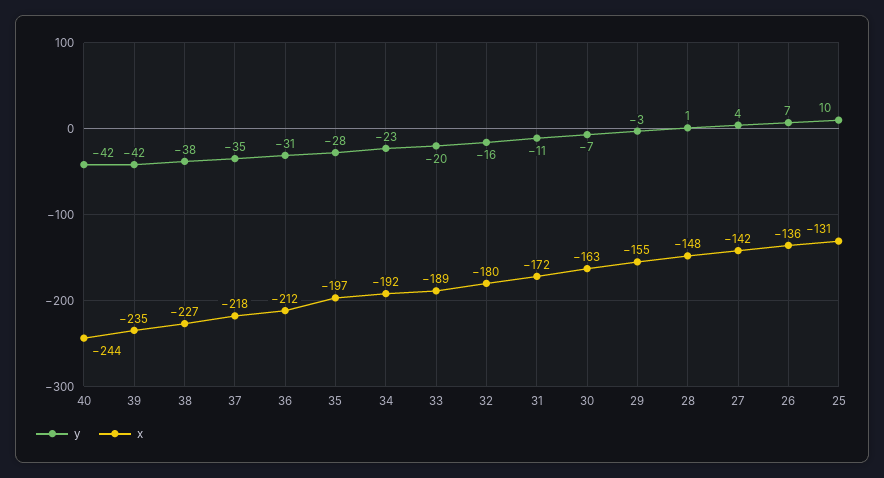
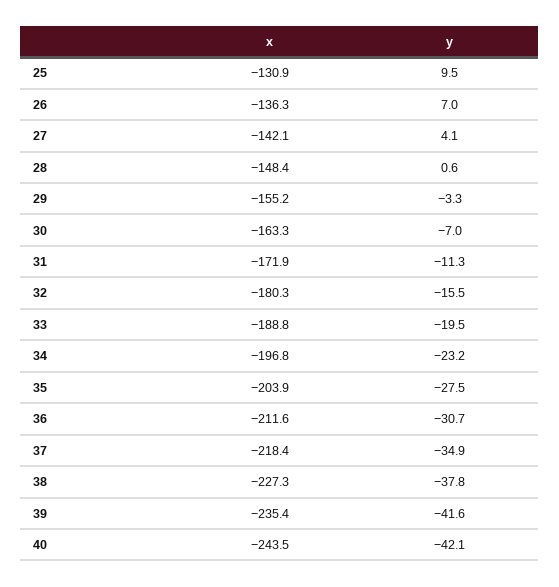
  {
    "y": {
      "40": -42.1,
      "39": -41.6,
      "38": -37.8,
      "37": -34.9,
      "36": -30.7,
      "35": -27.5,
      "34": -23.2,
      "33": -19.5,
      "32": -15.5,
      "31": -11.3,
      "30": -7,
      "29": -3.3,
      "28": 0.6,
      "27": 4.1,
      "26": 7,
      "25": 9.5
    },
    "x": {
      "40": -243.5,
      "39": -235.4,
      "38": -227.3,
      "37": -218.4,
      "36": -211.6,
-     "35": -197,
+     "35": -203.9,
-     "34": -192,
+     "34": -196.8,
      "33": -188.8,
      "32": -180.3,
      "31": -171.9,
      "30": -163.3,
      "29": -155.2,
      "28": -148.4,
      "27": -142.1,
      "26": -136.3,
      "25": -130.9
    }
  }

